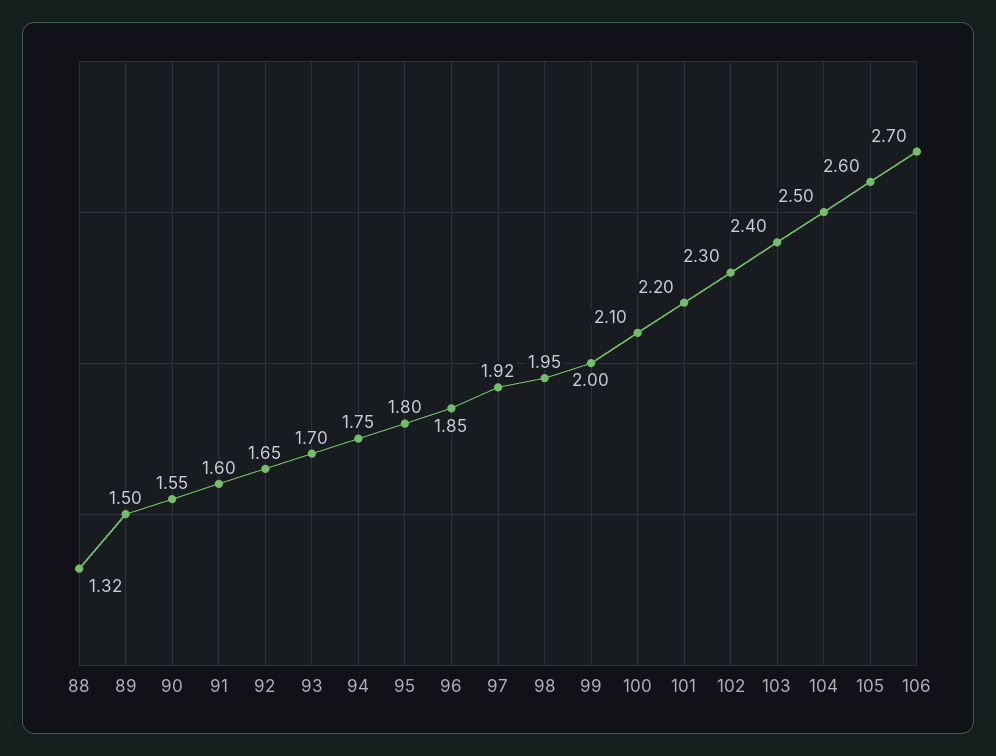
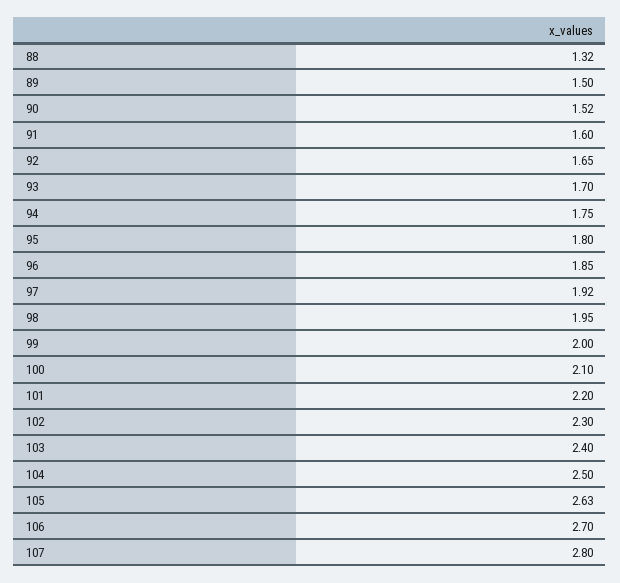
  {
    "88": 1.32,
    "89": 1.5,
-   "90": 1.55,
+   "90": 1.52,
    "91": 1.6,
    "92": 1.65,
    "93": 1.7,
    "94": 1.75,
    "95": 1.8,
    "96": 1.85,
    "97": 1.92,
    "98": 1.95,
    "99": 2,
    "100": 2.1,
    "101": 2.2,
    "102": 2.3,
    "103": 2.4,
    "104": 2.5,
-   "105": 2.6,
+   "105": 2.63,
-   "106": 2.7
+   "106": 2.7,
+   "107": 2.8
  }

